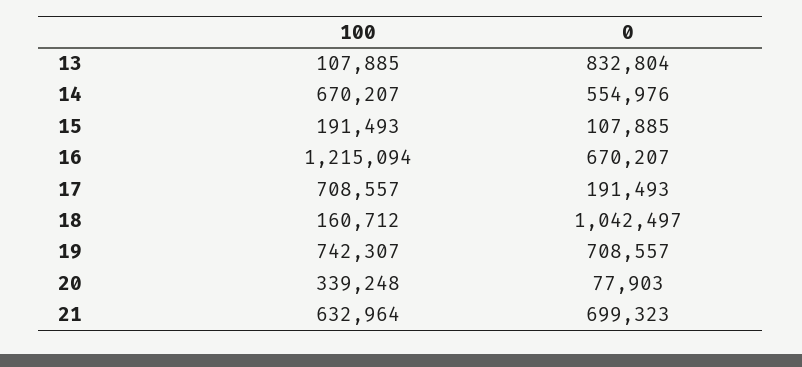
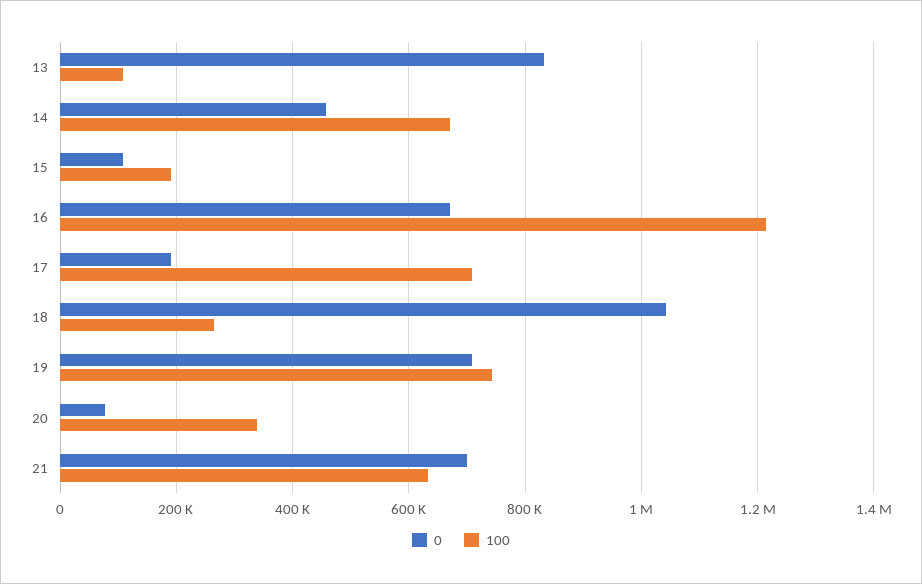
  {
    "100": {
      "13": 107885,
      "14": 670207,
      "15": 191493,
      "16": 1215094,
      "17": 708557,
-     "18": 160712,
+     "18": 260000,
      "19": 742307,
      "20": 339248,
      "21": 632964
    },
    "0": {
      "13": 832804,
-     "14": 554976,
+     "14": 460000,
      "15": 107885,
      "16": 670207,
      "17": 191493,
      "18": 1042497,
      "19": 708557,
      "20": 77903,
      "21": 699323
    }
  }

